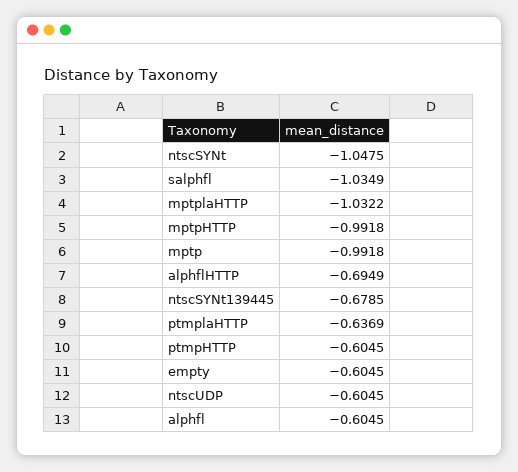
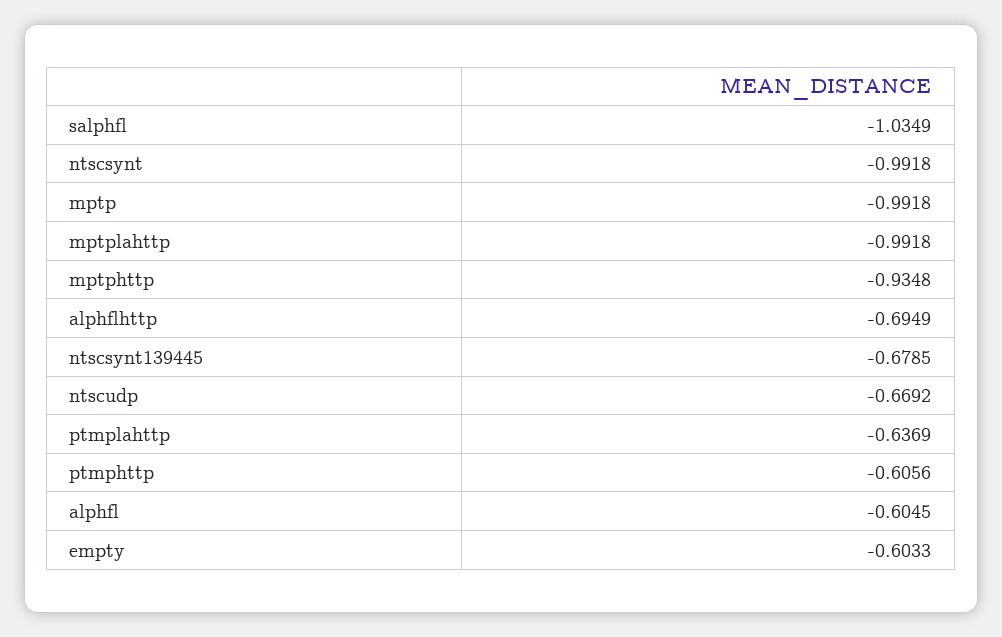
  {
-   "ntscSYNt": -1.0475,
+   "ntscSYNt": -0.9918,
    "salphfl": -1.0349,
-   "mptplaHTTP": -1.0322,
+   "mptplaHTTP": -0.9918,
-   "mptpHTTP": -0.9918,
+   "mptpHTTP": -0.9348,
    "mptp": -0.9918,
    "alphflHTTP": -0.6949,
    "ntscSYNt139445": -0.6785,
    "ptmplaHTTP": -0.6369,
-   "ptmpHTTP": -0.6045,
+   "ptmpHTTP": -0.6056,
-   "empty": -0.6045,
+   "empty": -0.6033,
-   "ntscUDP": -0.6045,
+   "ntscUDP": -0.6692,
    "alphfl": -0.6045
  }

